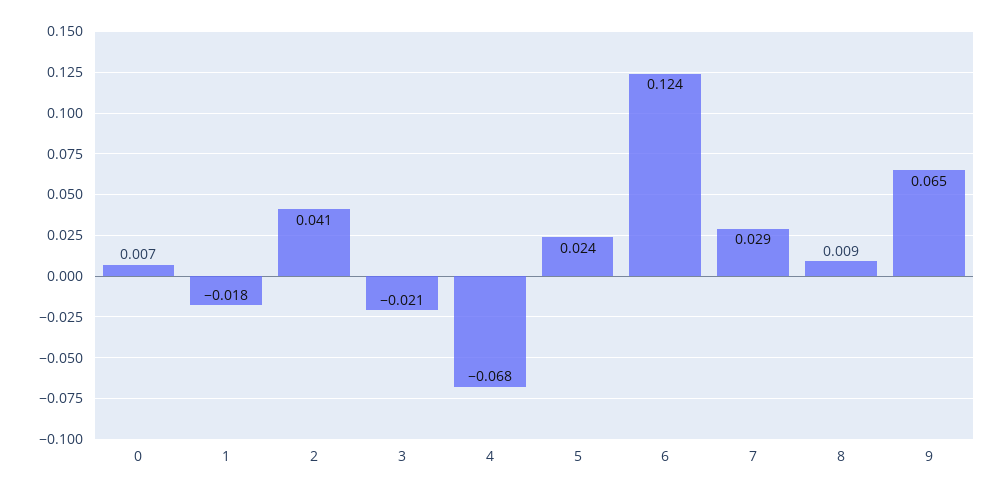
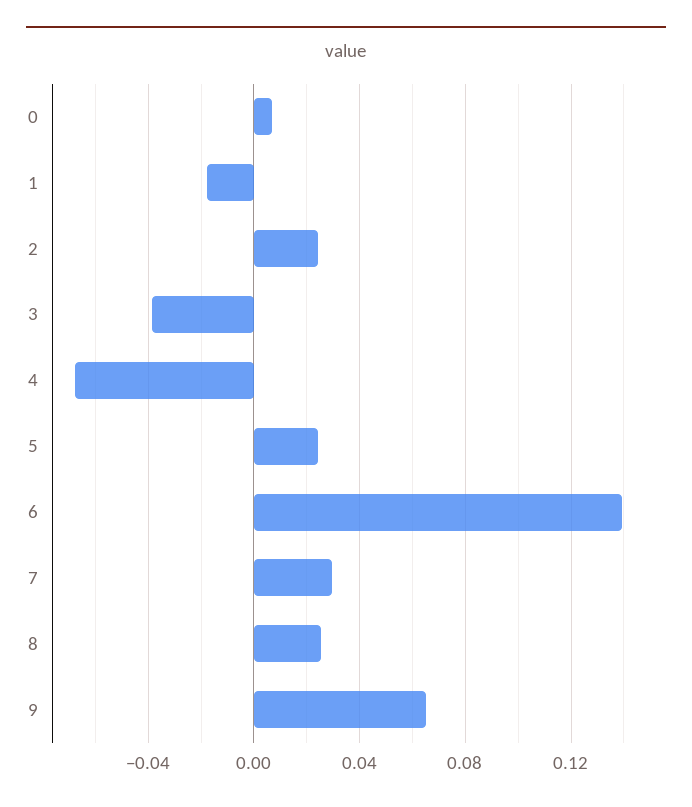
  {
    "0": 0.007,
    "1": -0.018,
-   "2": 0.041,
+   "2": 0.025,
-   "3": -0.021,
+   "3": -0.04,
    "4": -0.068,
    "5": 0.024,
-   "6": 0.124,
+   "6": 0.14,
    "7": 0.029,
-   "8": 0.009,
+   "8": 0.025,
    "9": 0.065
  }

